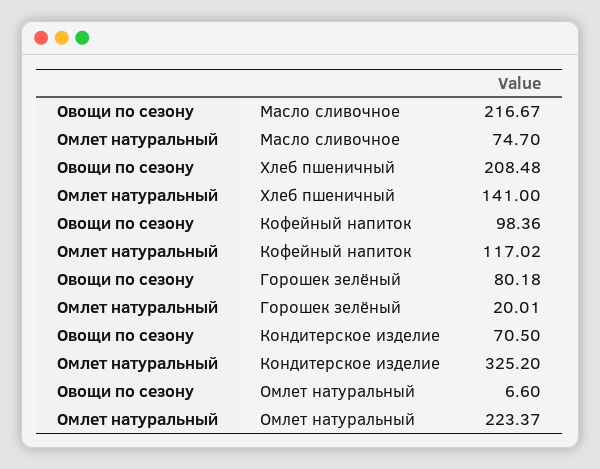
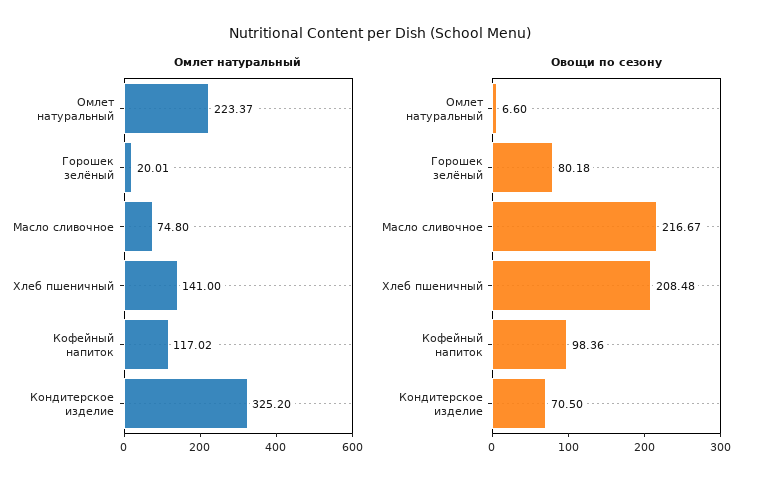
  {
    "Овощи по сезону": {
      "Масло сливочное": 216.67,
      "Хлеб пшеничный": 208.48,
      "Кофейный напиток": 98.36,
      "Горошек зелёный": 80.18,
      "Кондитерское изделие": 70.5,
      "Омлет натуральный": 6.6
    },
    "Омлет натуральный": {
-     "Масло сливочное": 74.7,
+     "Масло сливочное": 74.8,
      "Хлеб пшеничный": 141,
      "Кофейный напиток": 117.02,
      "Горошек зелёный": 20.01,
      "Кондитерское изделие": 325.2,
      "Омлет натуральный": 223.37
    }
  }

